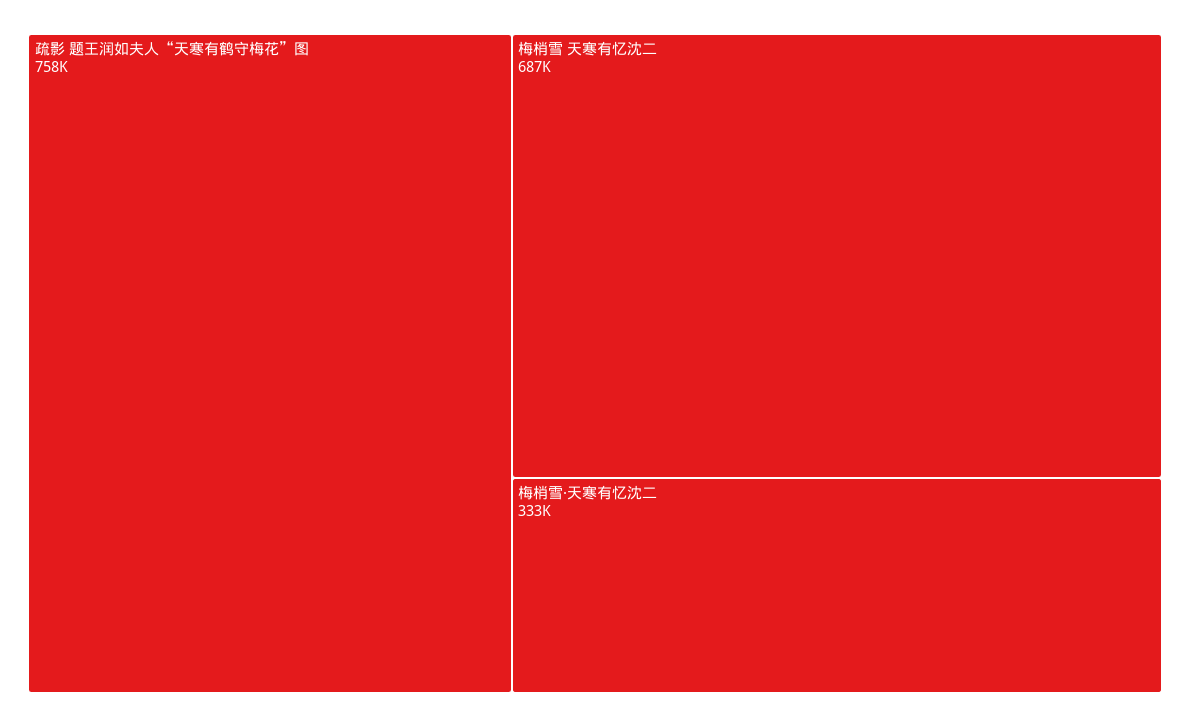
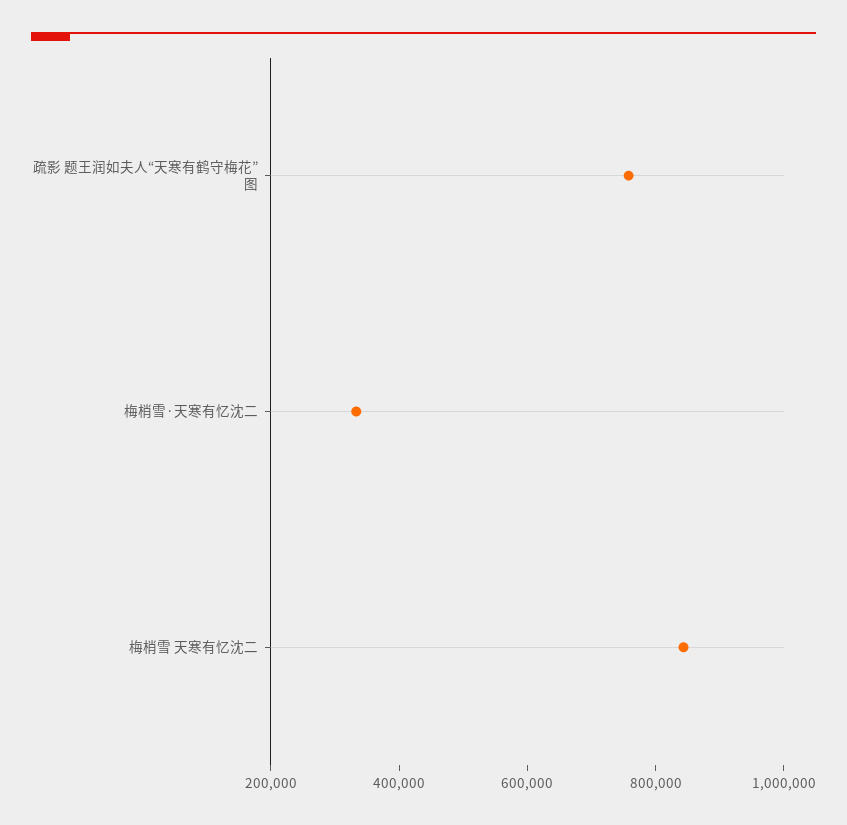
  {
    "疏影 题王润如夫人“天寒有鹤守梅花”图": 758000,
-   "梅梢雪 天寒有忆沈二": 687000,
+   "梅梢雪 天寒有忆沈二": 850000,
    "梅梢雪·天寒有忆沈二": 333000
  }

